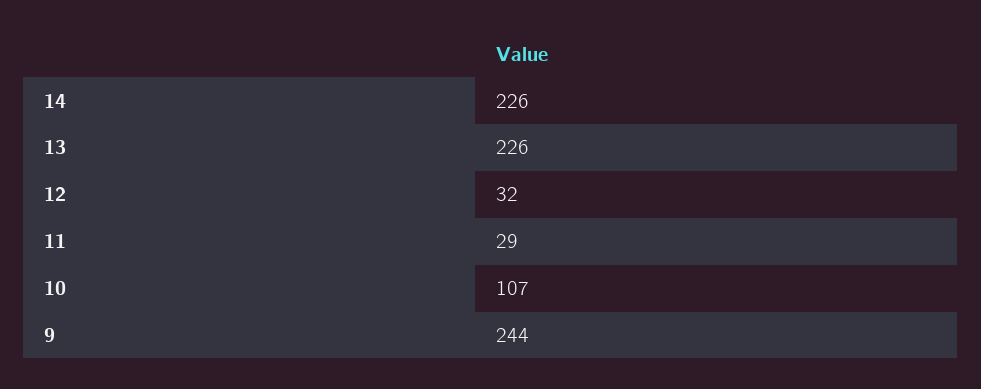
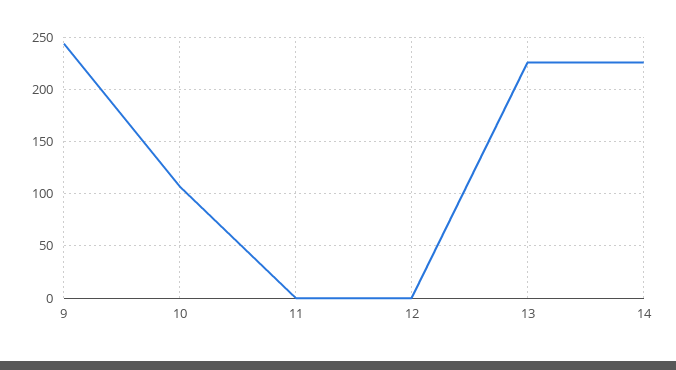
  {
    "14": 226,
    "13": 226,
-   "12": 32,
+   "12": 0,
-   "11": 29,
+   "11": 0,
    "10": 107,
    "9": 244
  }

